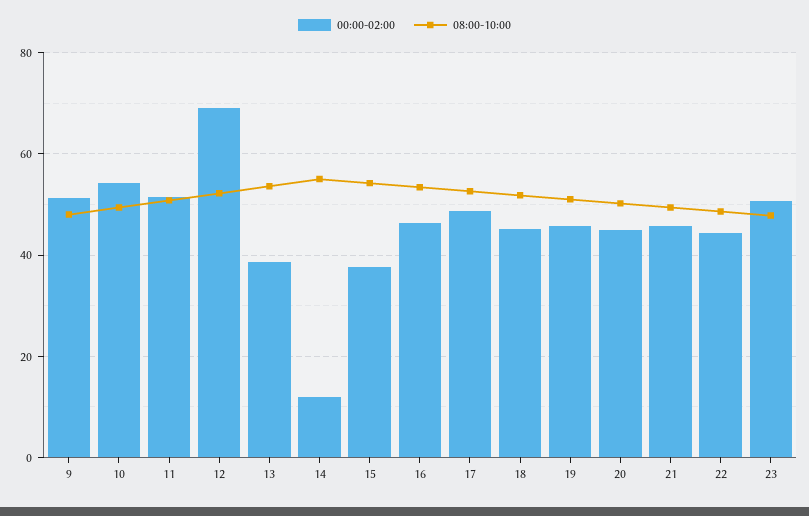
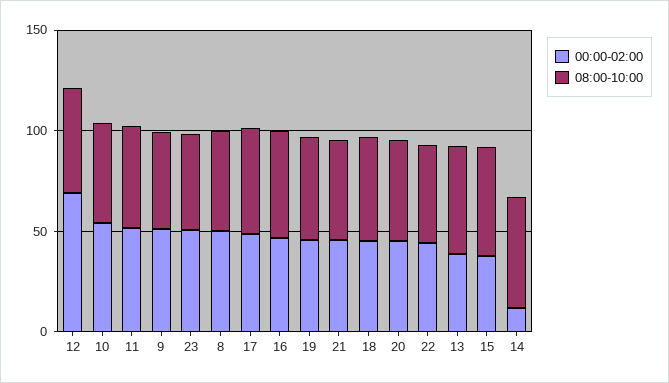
  {
    "00:00-02:00": {
      "9": 52,
      "10": 54,
      "11": 52,
      "12": 70,
      "13": 38,
      "14": 12,
      "15": 38,
      "16": 46,
      "17": 48,
      "18": 46,
      "19": 46,
      "20": 44,
      "21": 46,
      "22": 44,
-     "23": 50
+     "23": 50,
+     "8": 50
    },
    "08:00-10:00": {
      "9": 48,
      "10": 50,
      "11": 50,
      "12": 52,
      "13": 54,
      "14": 56,
      "15": 54,
      "16": 54,
      "17": 52,
      "18": 52,
      "19": 52,
      "20": 50,
      "21": 50,
      "22": 48,
-     "23": 48
+     "23": 48,
+     "8": 50
    }
  }

